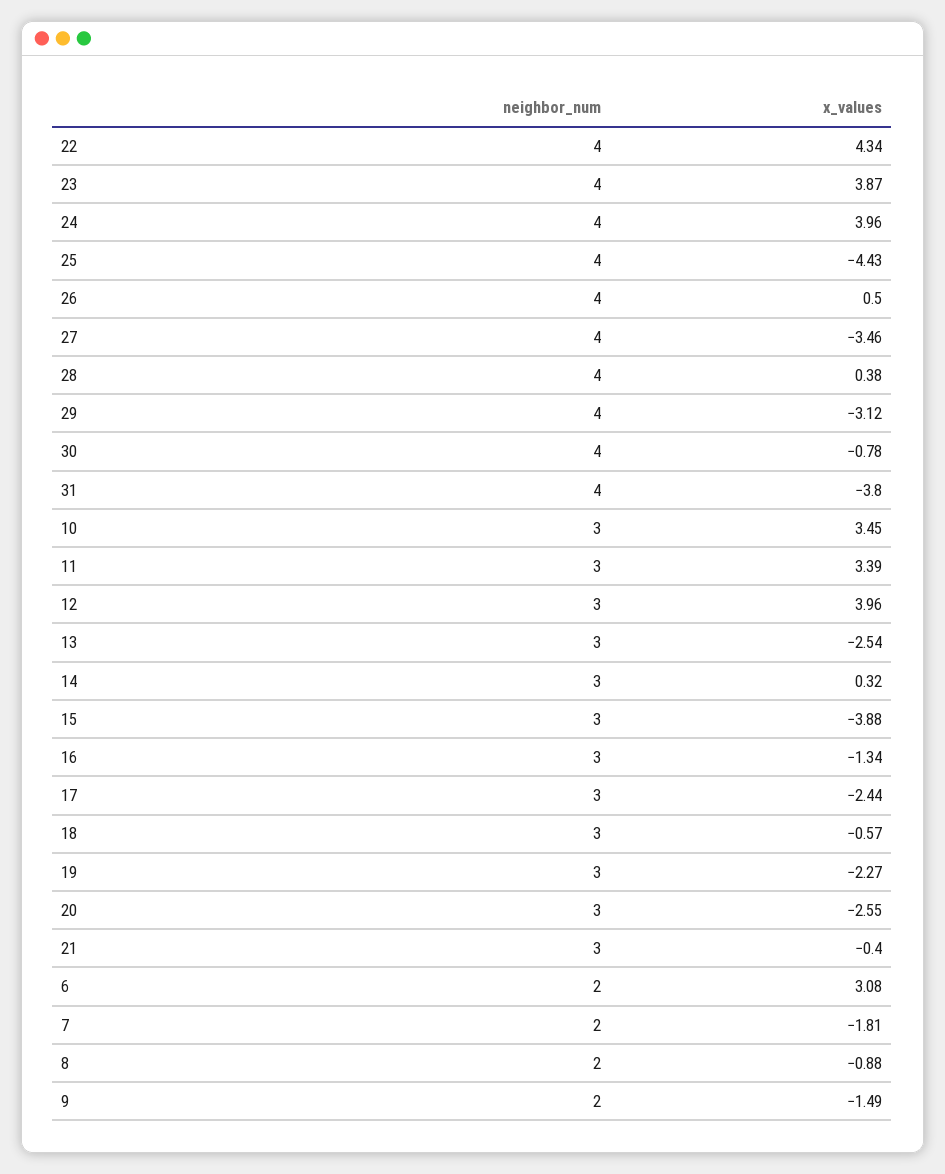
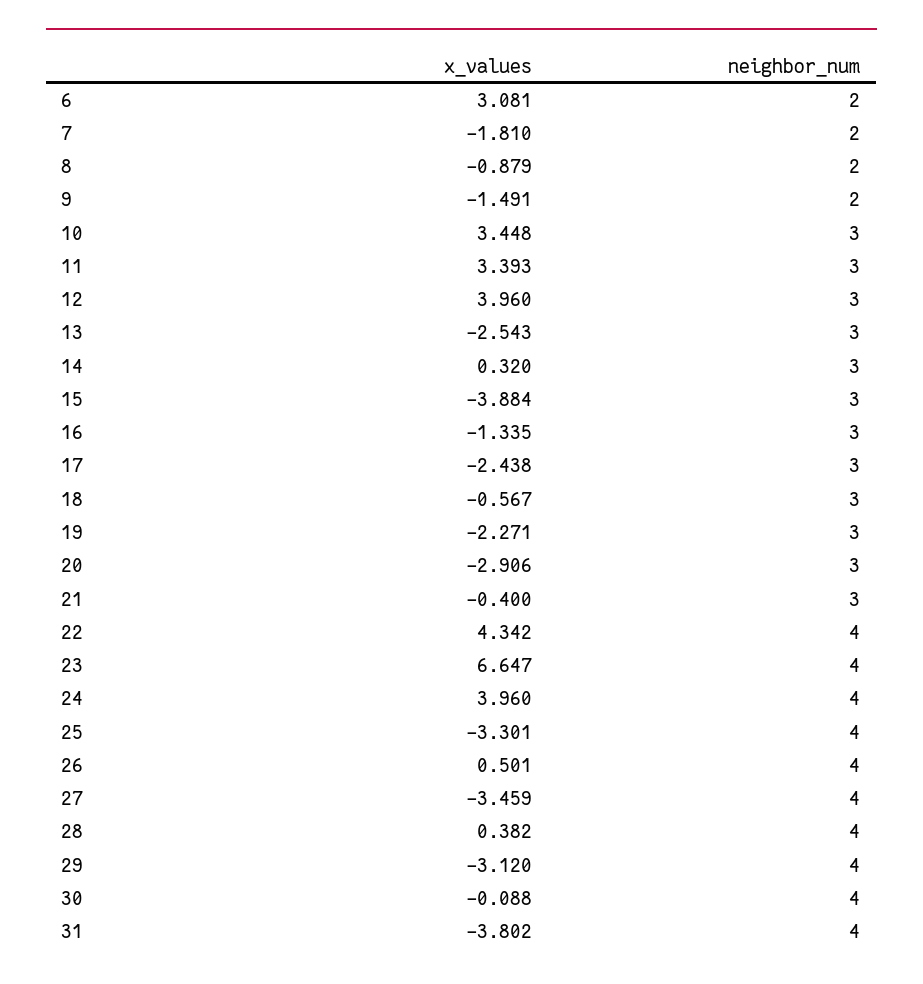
  {
    "neighbor_num": {
      "22": 4,
      "23": 4,
      "24": 4,
      "25": 4,
      "26": 4,
      "27": 4,
      "28": 4,
      "29": 4,
      "30": 4,
      "31": 4,
      "10": 3,
      "11": 3,
      "12": 3,
      "13": 3,
      "14": 3,
      "15": 3,
      "16": 3,
      "17": 3,
      "18": 3,
      "19": 3,
      "20": 3,
      "21": 3,
      "6": 2,
      "7": 2,
      "8": 2,
      "9": 2
    },
    "x_values": {
      "22": 4.342,
-     "23": 3.87,
+     "23": 6.647,
      "24": 3.96,
-     "25": -4.43,
+     "25": -3.301,
      "26": 0.501,
      "27": -3.459,
      "28": 0.382,
      "29": -3.12,
-     "30": -0.78,
+     "30": -0.088,
      "31": -3.802,
      "10": 3.448,
      "11": 3.393,
      "12": 3.96,
      "13": -2.543,
      "14": 0.32,
      "15": -3.884,
      "16": -1.335,
      "17": -2.438,
      "18": -0.567,
      "19": -2.271,
-     "20": -2.55,
+     "20": -2.906,
      "21": -0.4,
      "6": 3.081,
      "7": -1.81,
      "8": -0.879,
      "9": -1.491
    }
  }

